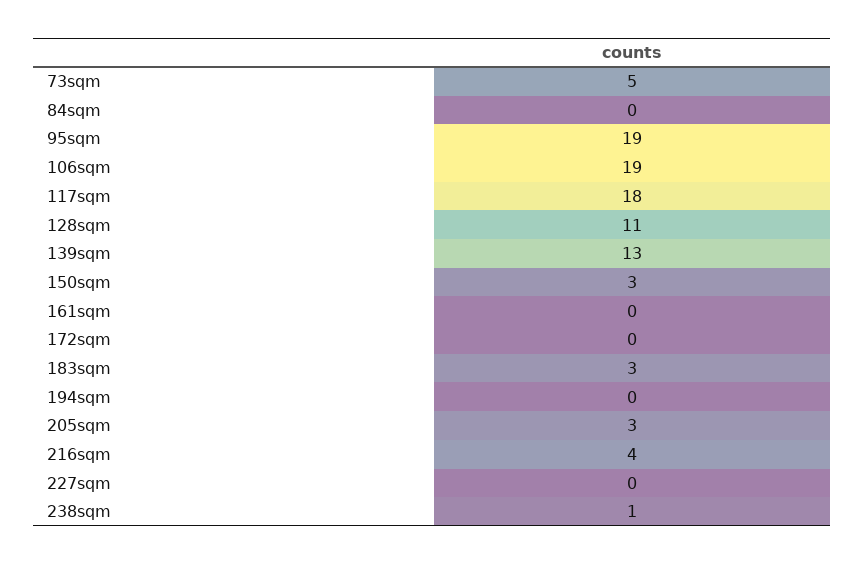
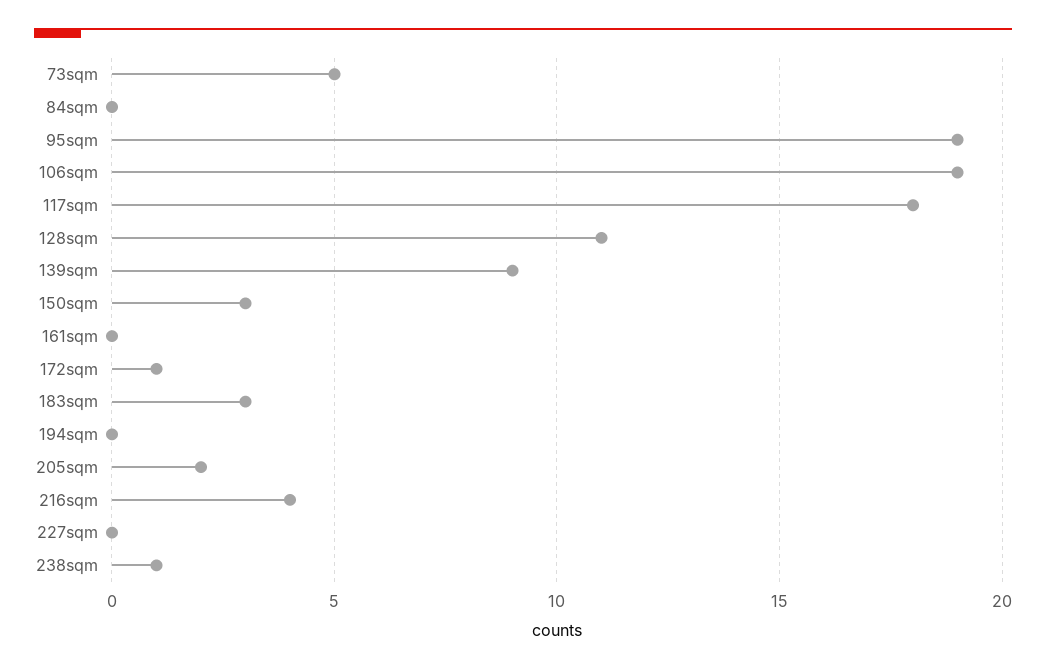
  {
    "73sqm": 5,
    "84sqm": 0,
    "95sqm": 19,
    "106sqm": 19,
    "117sqm": 18,
    "128sqm": 11,
-   "139sqm": 13,
+   "139sqm": 9,
    "150sqm": 3,
    "161sqm": 0,
-   "172sqm": 0,
+   "172sqm": 1,
    "183sqm": 3,
    "194sqm": 0,
-   "205sqm": 3,
+   "205sqm": 2,
    "216sqm": 4,
    "227sqm": 0,
    "238sqm": 1
  }

